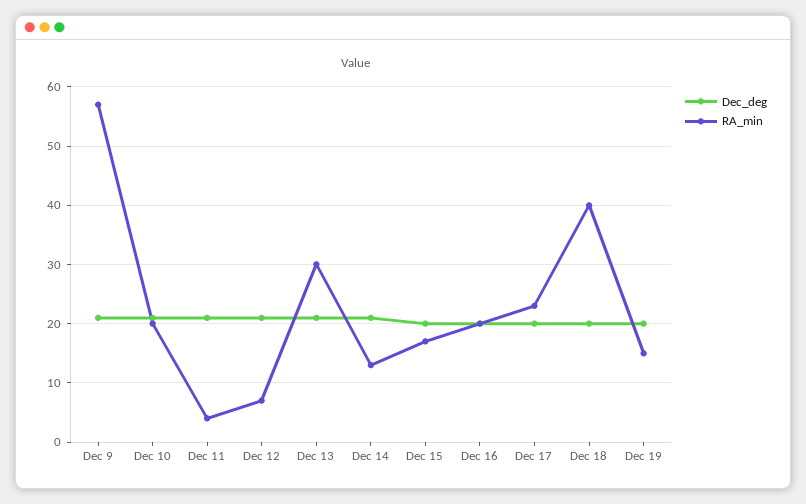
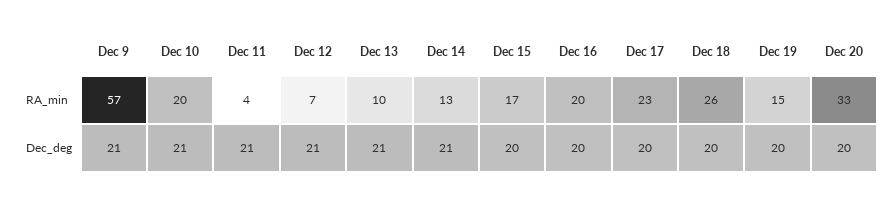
  {
    "Dec_deg": {
      "Dec 9": 21,
      "Dec 10": 21,
      "Dec 11": 21,
      "Dec 12": 21,
      "Dec 13": 21,
      "Dec 14": 21,
      "Dec 15": 20,
      "Dec 16": 20,
      "Dec 17": 20,
      "Dec 18": 20,
-     "Dec 19": 20
+     "Dec 19": 20,
+     "Dec 20": 20
    },
    "RA_min": {
      "Dec 9": 57,
      "Dec 10": 20,
      "Dec 11": 4,
      "Dec 12": 7,
-     "Dec 13": 30,
+     "Dec 13": 10,
      "Dec 14": 13,
      "Dec 15": 17,
      "Dec 16": 20,
      "Dec 17": 23,
-     "Dec 18": 40,
+     "Dec 18": 26,
-     "Dec 19": 15
+     "Dec 19": 15,
+     "Dec 20": 33
    }
  }

